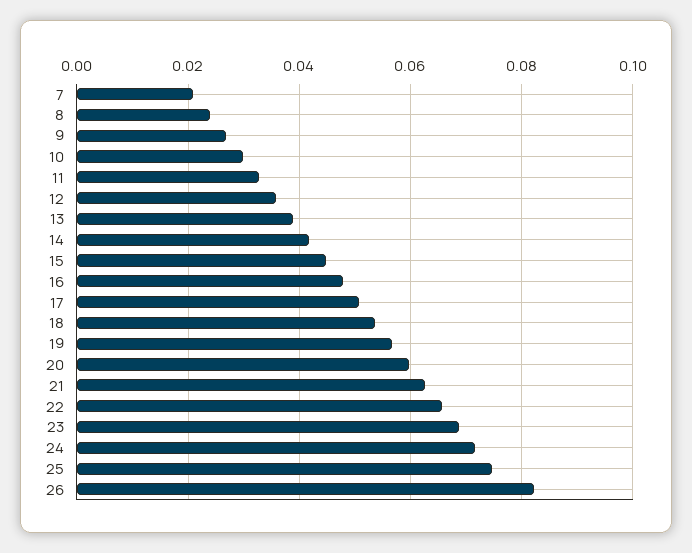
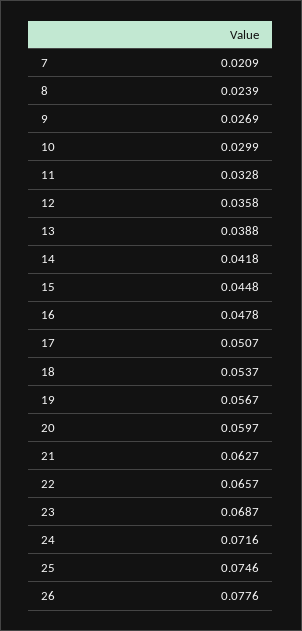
  {
    "7": 0.0209,
    "8": 0.0239,
    "9": 0.0269,
    "10": 0.0299,
    "11": 0.0328,
    "12": 0.0358,
    "13": 0.0388,
    "14": 0.0418,
    "15": 0.0448,
    "16": 0.0478,
    "17": 0.0507,
    "18": 0.0537,
    "19": 0.0567,
    "20": 0.0597,
    "21": 0.0627,
    "22": 0.0657,
    "23": 0.0687,
    "24": 0.0716,
    "25": 0.0746,
-   "26": 0.082
+   "26": 0.0776
  }

